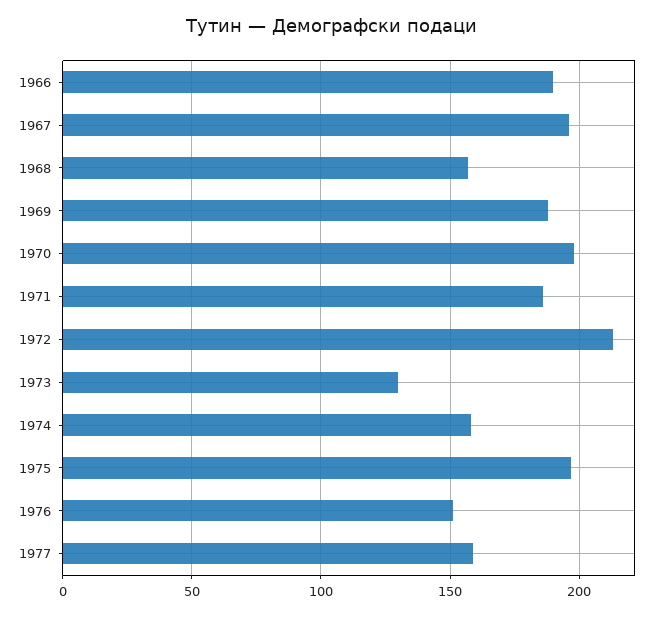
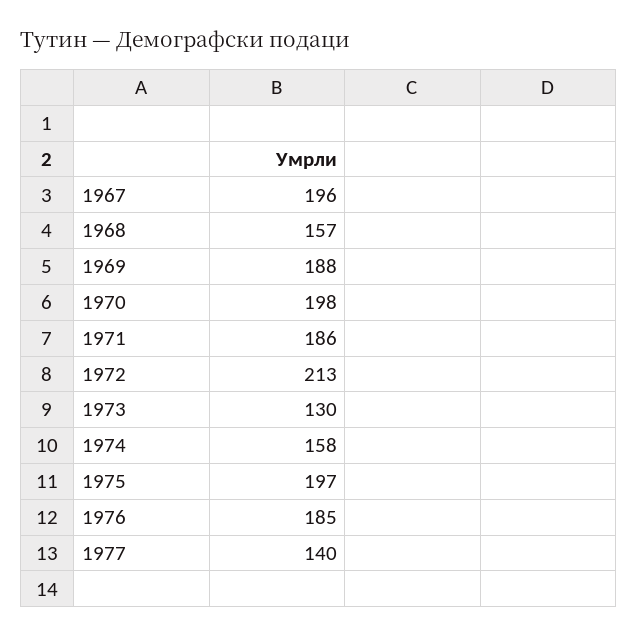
  {
-   "1966": 190,
    "1967": 196,
    "1968": 157,
    "1969": 188,
    "1970": 198,
    "1971": 186,
    "1972": 213,
    "1973": 130,
    "1974": 158,
    "1975": 197,
-   "1976": 150,
+   "1976": 185,
-   "1977": 160
+   "1977": 140
  }

